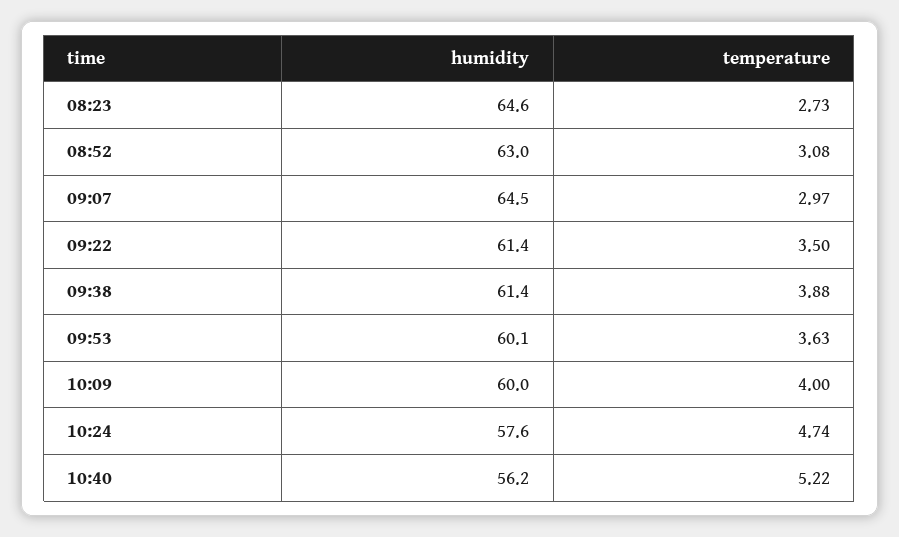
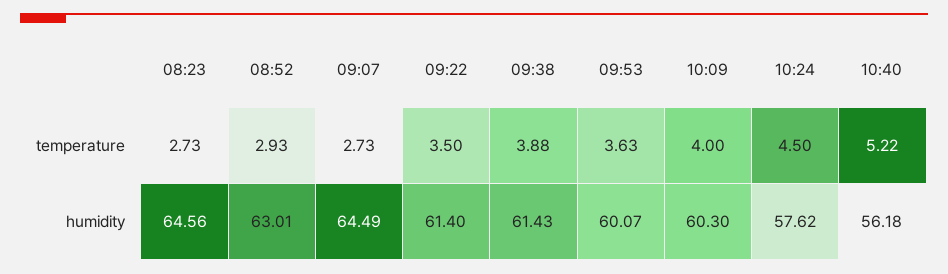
  {
    "humidity": {
      "08:23": 64.56,
      "08:52": 63.01,
      "09:07": 64.49,
      "09:22": 61.4,
      "09:38": 61.43,
      "09:53": 60.07,
-     "10:09": 60,
+     "10:09": 60.3,
      "10:24": 57.62,
      "10:40": 56.18
    },
    "temperature": {
      "08:23": 2.73,
-     "08:52": 3.08,
+     "08:52": 2.93,
-     "09:07": 2.97,
+     "09:07": 2.73,
      "09:22": 3.5,
      "09:38": 3.88,
      "09:53": 3.63,
      "10:09": 4,
-     "10:24": 4.74,
+     "10:24": 4.5,
      "10:40": 5.22
    }
  }

